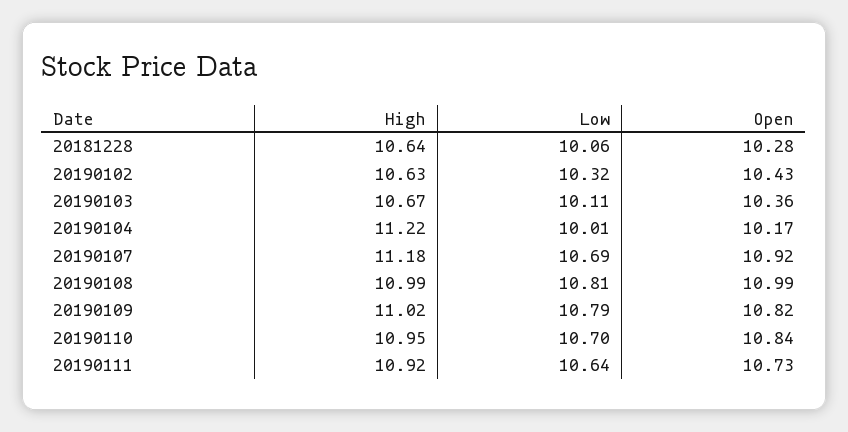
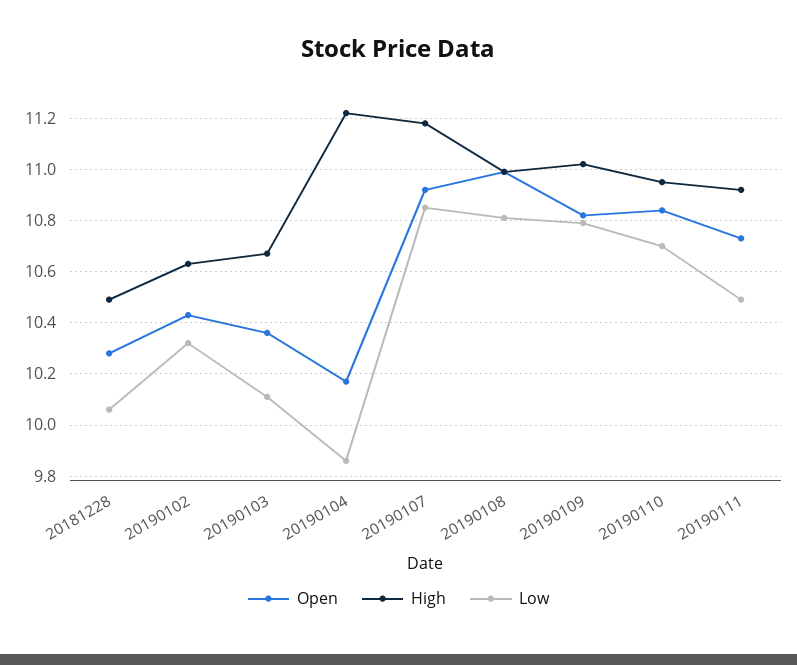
  {
    "High": {
-     "20181228": 10.64,
+     "20181228": 10.5,
      "20190102": 10.63,
      "20190103": 10.67,
      "20190104": 11.22,
      "20190107": 11.18,
      "20190108": 10.99,
      "20190109": 11.02,
      "20190110": 10.95,
      "20190111": 10.92
    },
    "Low": {
      "20181228": 10.06,
      "20190102": 10.32,
      "20190103": 10.11,
-     "20190104": 10.01,
+     "20190104": 9.85,
-     "20190107": 10.69,
+     "20190107": 10.85,
      "20190108": 10.81,
      "20190109": 10.79,
      "20190110": 10.7,
-     "20190111": 10.64
+     "20190111": 10.5
    },
    "Open": {
      "20181228": 10.28,
      "20190102": 10.43,
      "20190103": 10.36,
      "20190104": 10.17,
      "20190107": 10.92,
      "20190108": 10.99,
      "20190109": 10.82,
      "20190110": 10.84,
      "20190111": 10.73
    }
  }

